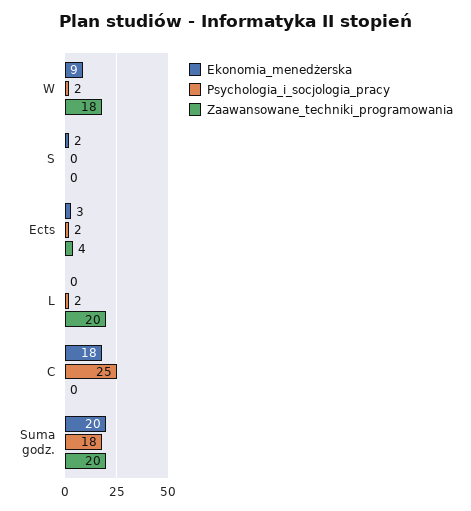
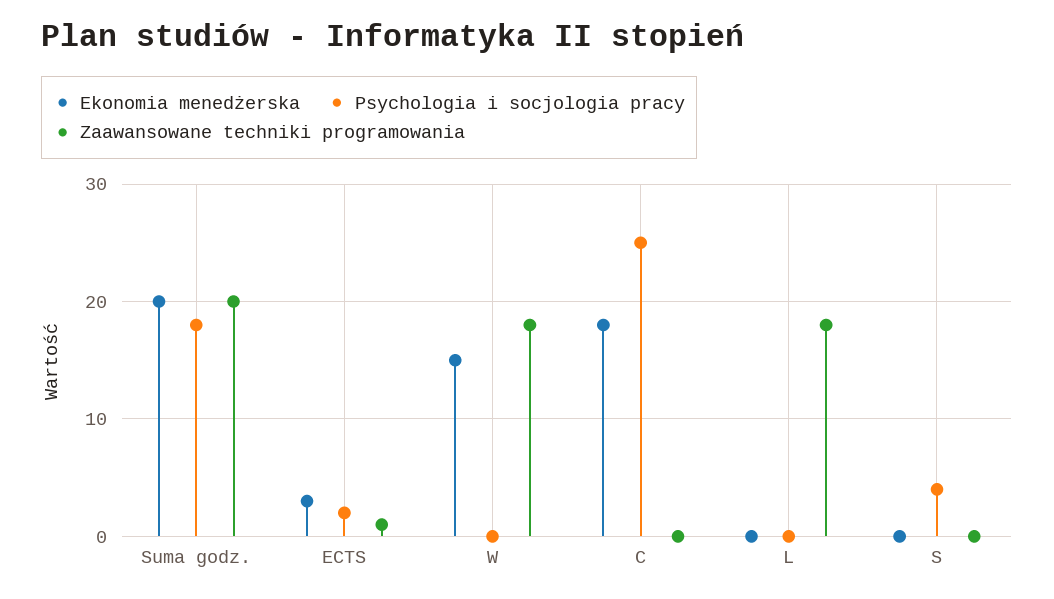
  {
    "Ekonomia_menedżerska": {
-     "W": 9,
+     "W": 15,
-     "S": 2,
+     "S": 0,
      "Ects": 3,
      "L": 0,
      "C": 18,
      "Suma godz.": 20
    },
    "Psychologia_i_socjologia_pracy": {
-     "W": 2,
+     "W": 0,
-     "S": 0,
+     "S": 4,
      "Ects": 2,
-     "L": 2,
+     "L": 0,
      "C": 25,
      "Suma godz.": 18
    },
    "Zaawansowane_techniki_programowania": {
      "W": 18,
      "S": 0,
-     "Ects": 4,
+     "Ects": 1,
-     "L": 20,
+     "L": 18,
      "C": 0,
      "Suma godz.": 20
    }
  }

